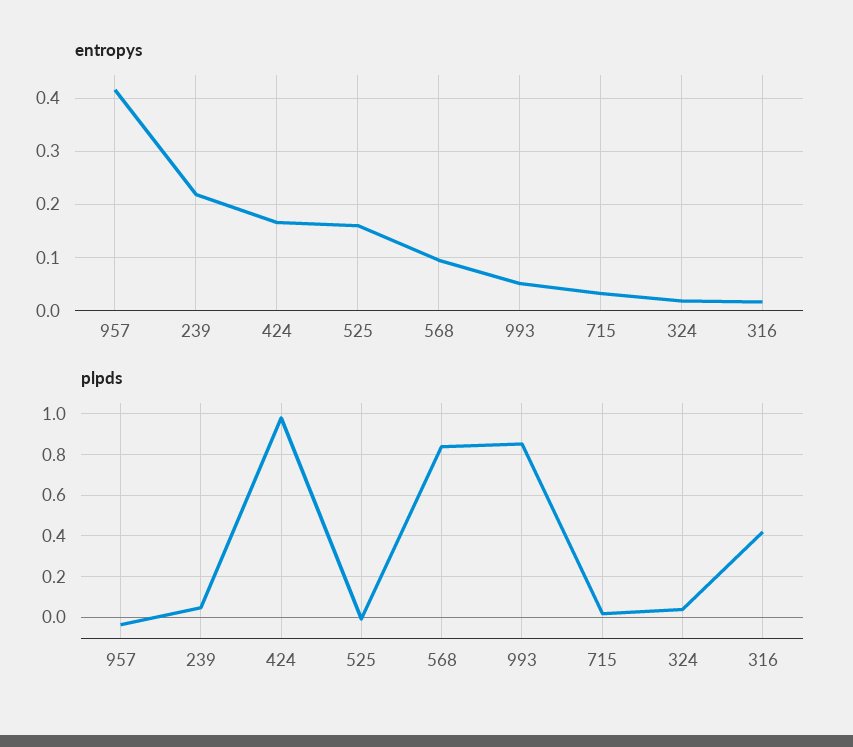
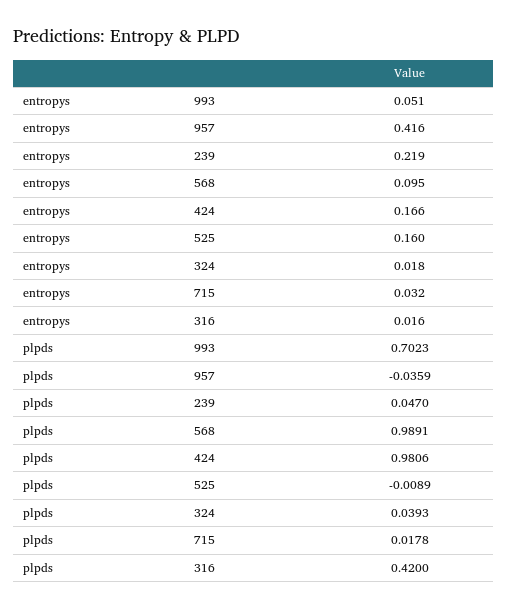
  {
    "entropys": {
      "957": 0.416,
      "239": 0.219,
      "424": 0.166,
      "525": 0.16,
      "568": 0.095,
      "993": 0.051,
      "715": 0.032,
      "324": 0.018,
      "316": 0.016
    },
    "plpds": {
      "957": -0.0359,
      "239": 0.047,
      "424": 0.9806,
      "525": -0.0089,
-     "568": 0.85,
+     "568": 0.9891,
-     "993": 0.85,
+     "993": 0.7023,
      "715": 0.0178,
      "324": 0.0393,
      "316": 0.42
    }
  }

